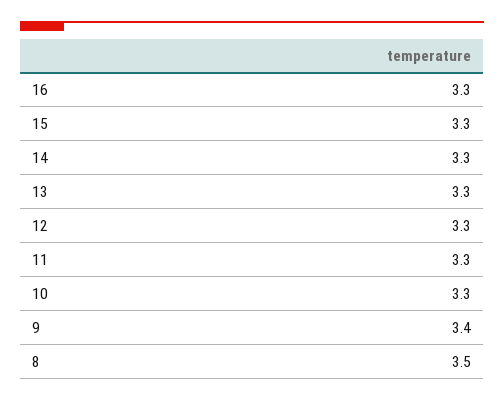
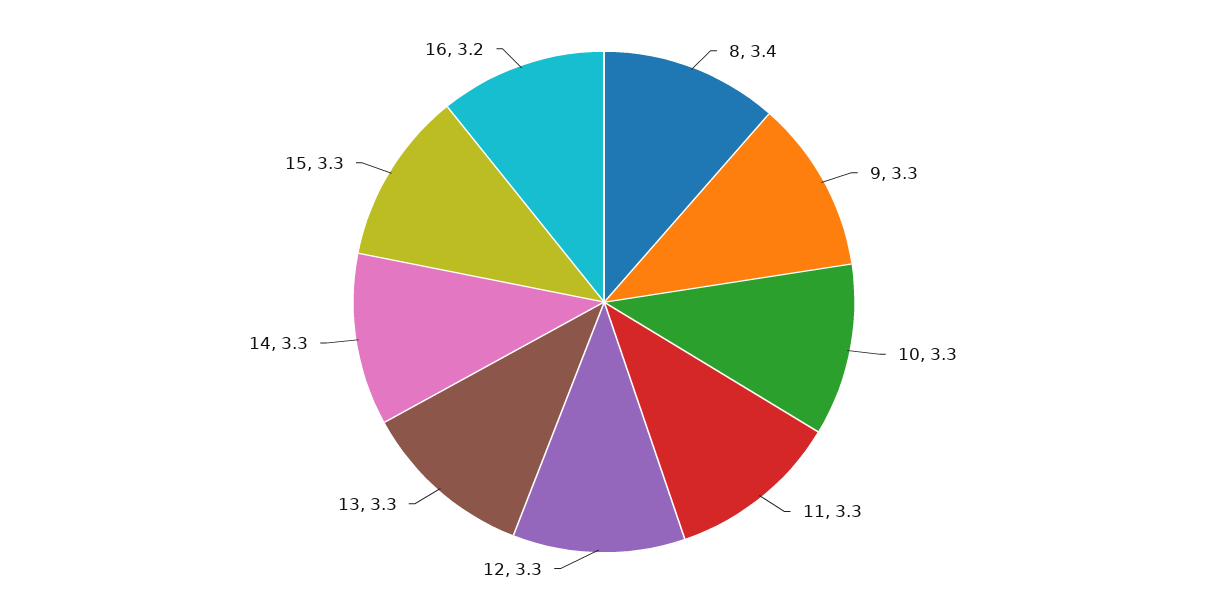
  {
-   "16": 3.3,
+   "16": 3.2,
    "15": 3.3,
    "14": 3.3,
    "13": 3.3,
    "12": 3.3,
    "11": 3.3,
    "10": 3.3,
-   "9": 3.4,
+   "9": 3.3,
-   "8": 3.5
+   "8": 3.4
  }

